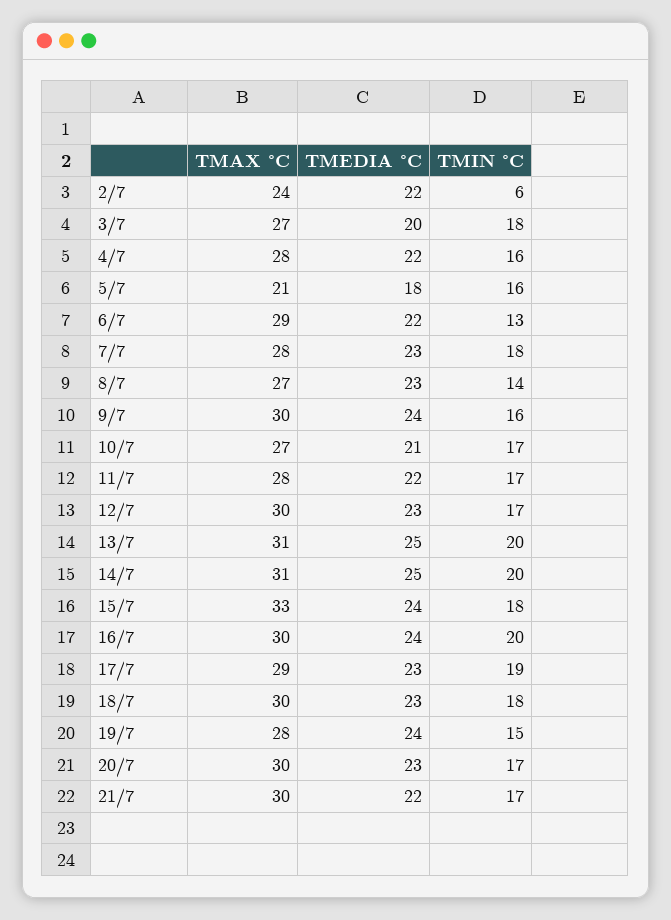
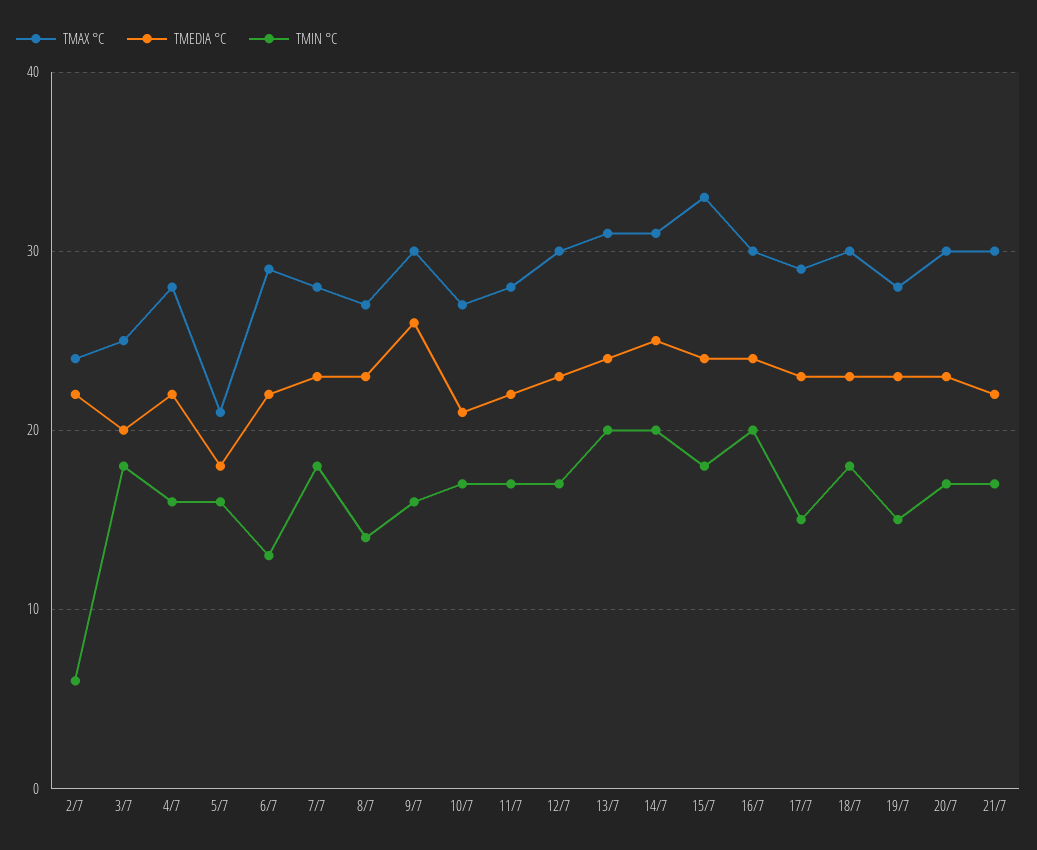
  {
    "TMAX °C": {
      "2/7": 24,
-     "3/7": 27,
+     "3/7": 25,
      "4/7": 28,
      "5/7": 21,
      "6/7": 29,
      "7/7": 28,
      "8/7": 27,
      "9/7": 30,
      "10/7": 27,
      "11/7": 28,
      "12/7": 30,
      "13/7": 31,
      "14/7": 31,
      "15/7": 33,
      "16/7": 30,
      "17/7": 29,
      "18/7": 30,
      "19/7": 28,
      "20/7": 30,
      "21/7": 30
    },
    "TMEDIA °C": {
      "2/7": 22,
      "3/7": 20,
      "4/7": 22,
      "5/7": 18,
      "6/7": 22,
      "7/7": 23,
      "8/7": 23,
-     "9/7": 24,
+     "9/7": 26,
      "10/7": 21,
      "11/7": 22,
      "12/7": 23,
-     "13/7": 25,
+     "13/7": 24,
      "14/7": 25,
      "15/7": 24,
      "16/7": 24,
      "17/7": 23,
      "18/7": 23,
-     "19/7": 24,
+     "19/7": 23,
      "20/7": 23,
      "21/7": 22
    },
    "TMIN °C": {
      "2/7": 6,
      "3/7": 18,
      "4/7": 16,
      "5/7": 16,
      "6/7": 13,
      "7/7": 18,
      "8/7": 14,
      "9/7": 16,
      "10/7": 17,
      "11/7": 17,
      "12/7": 17,
      "13/7": 20,
      "14/7": 20,
      "15/7": 18,
      "16/7": 20,
-     "17/7": 19,
+     "17/7": 15,
      "18/7": 18,
      "19/7": 15,
      "20/7": 17,
      "21/7": 17
    }
  }

